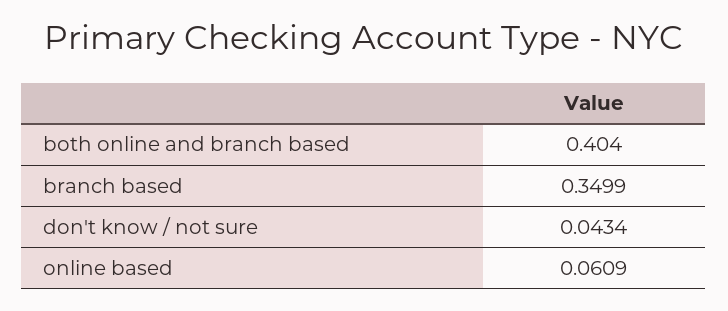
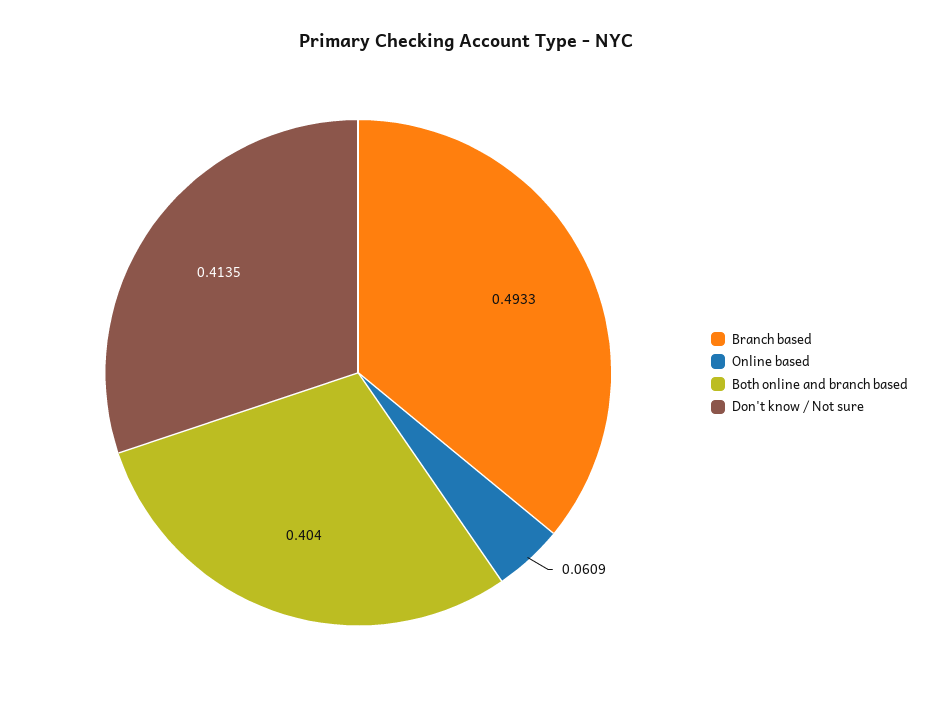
  {
    "both online and branch based": 0.404,
-   "branch based": 0.3499,
+   "branch based": 0.4933,
-   "don't know / not sure": 0.0434,
+   "don't know / not sure": 0.4135,
    "online based": 0.0609
  }

